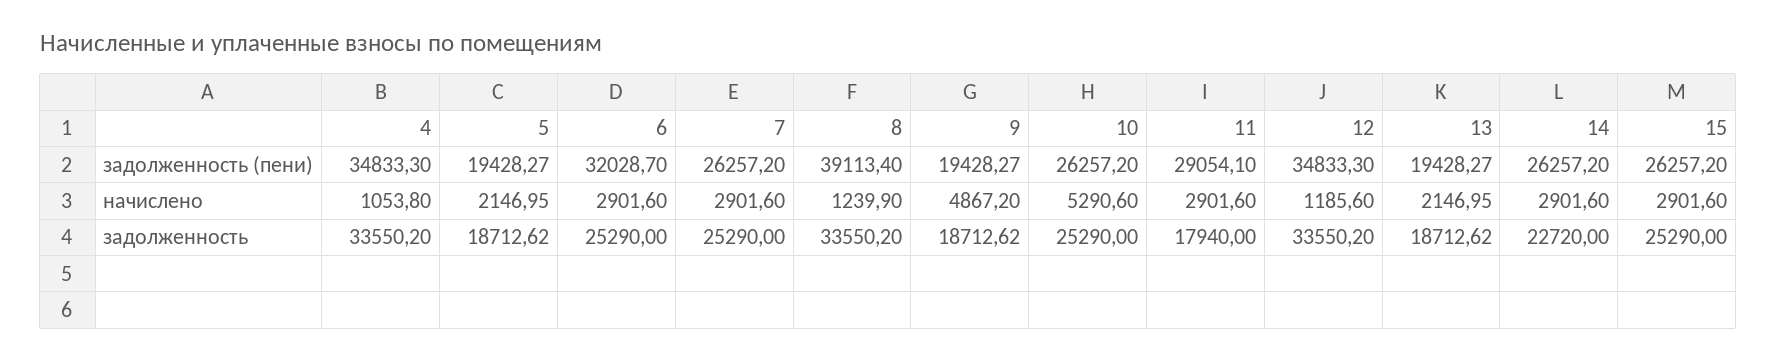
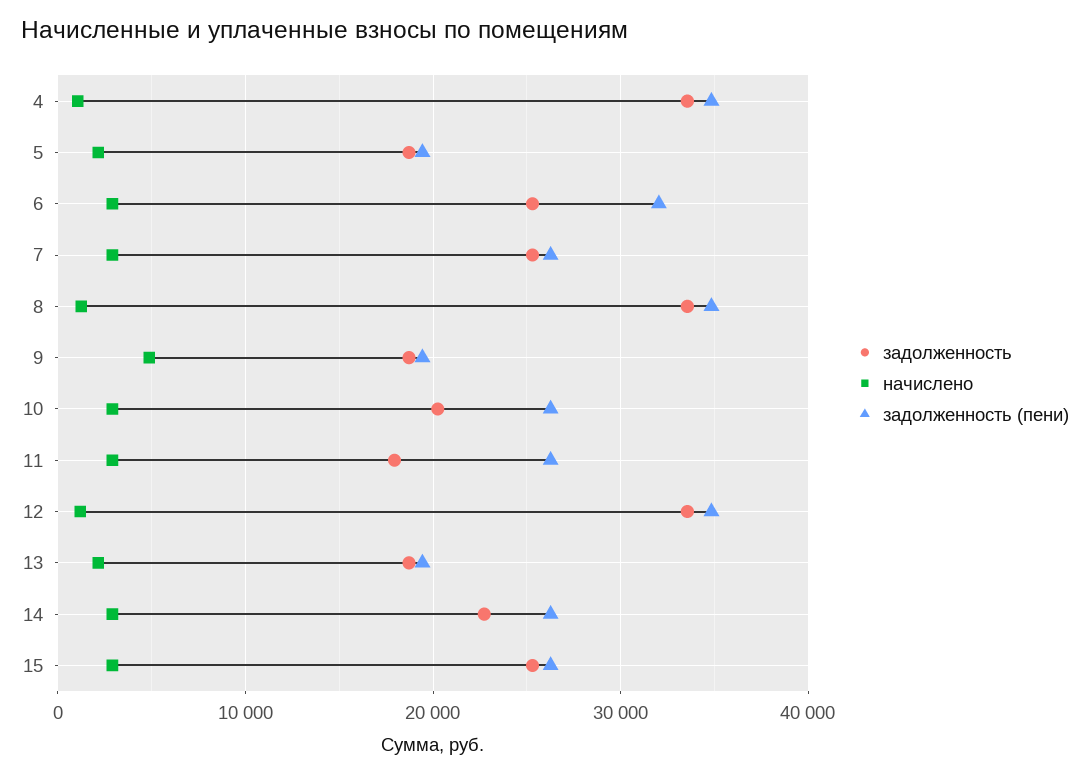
  {
    "задолженность (пени)": {
      "4": 34833.3,
      "5": 19428.27,
      "6": 32028.7,
      "7": 26257.2,
-     "8": 39113.4,
+     "8": 35000,
      "9": 19428.27,
      "10": 26257.2,
-     "11": 29054.1,
+     "11": 26000,
      "12": 34833.3,
      "13": 19428.27,
      "14": 26257.2,
      "15": 26257.2
    },
    "начислено": {
      "4": 1053.8,
      "5": 2146.95,
      "6": 2901.6,
      "7": 2901.6,
      "8": 1239.9,
      "9": 4867.2,
-     "10": 5290.6,
+     "10": 3000,
      "11": 2901.6,
      "12": 1185.6,
      "13": 2146.95,
      "14": 2901.6,
      "15": 2901.6
    },
    "задолженность": {
      "4": 33550.2,
      "5": 18712.62,
      "6": 25290,
      "7": 25290,
      "8": 33550.2,
      "9": 18712.62,
-     "10": 25290,
+     "10": 20000,
      "11": 17940,
      "12": 33550.2,
      "13": 18712.62,
      "14": 22720,
      "15": 25290
    }
  }

